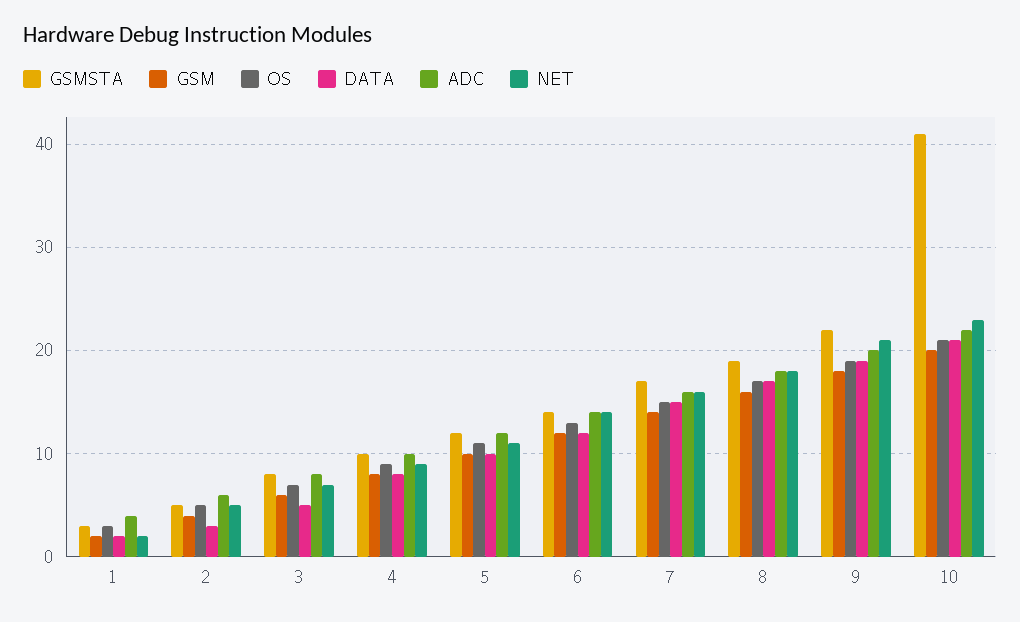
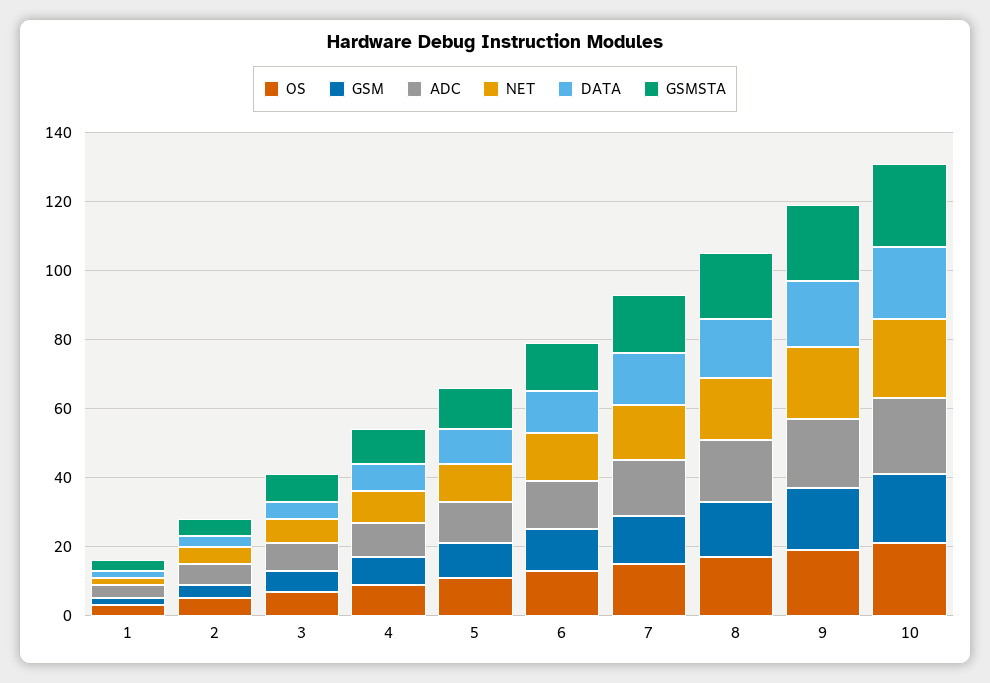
  {
    "GSMSTA": {
      "1": 3,
      "2": 5,
      "3": 8,
      "4": 10,
      "5": 12,
      "6": 14,
      "7": 17,
      "8": 19,
      "9": 22,
-     "10": 41
+     "10": 25
    },
    "GSM": {
      "1": 2,
      "2": 4,
      "3": 6,
      "4": 8,
      "5": 10,
      "6": 12,
      "7": 14,
      "8": 16,
      "9": 18,
      "10": 20
    },
    "OS": {
      "1": 3,
      "2": 5,
      "3": 7,
      "4": 9,
      "5": 11,
      "6": 13,
      "7": 15,
      "8": 17,
      "9": 19,
      "10": 21
    },
    "DATA": {
      "1": 2,
      "2": 3,
      "3": 5,
      "4": 8,
      "5": 10,
      "6": 12,
      "7": 15,
      "8": 17,
      "9": 19,
      "10": 21
    },
    "ADC": {
      "1": 4,
      "2": 6,
      "3": 8,
      "4": 10,
      "5": 12,
      "6": 14,
      "7": 16,
      "8": 18,
      "9": 20,
      "10": 22
    },
    "NET": {
      "1": 2,
      "2": 5,
      "3": 7,
      "4": 9,
      "5": 11,
      "6": 14,
      "7": 16,
      "8": 18,
      "9": 21,
      "10": 23
    }
  }

